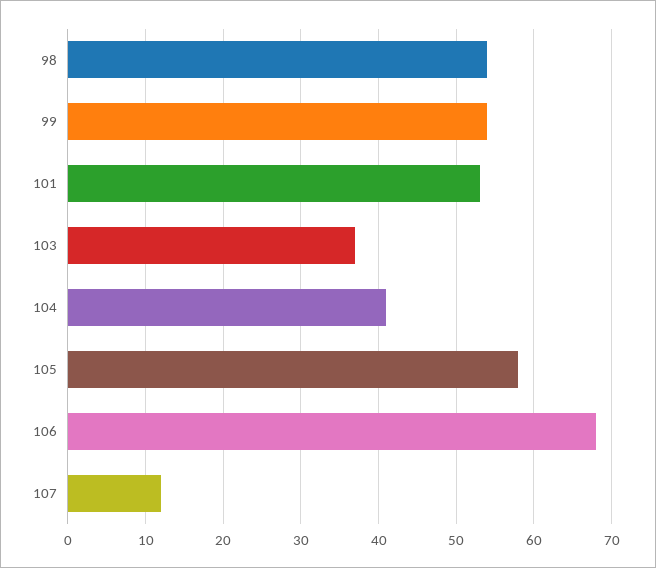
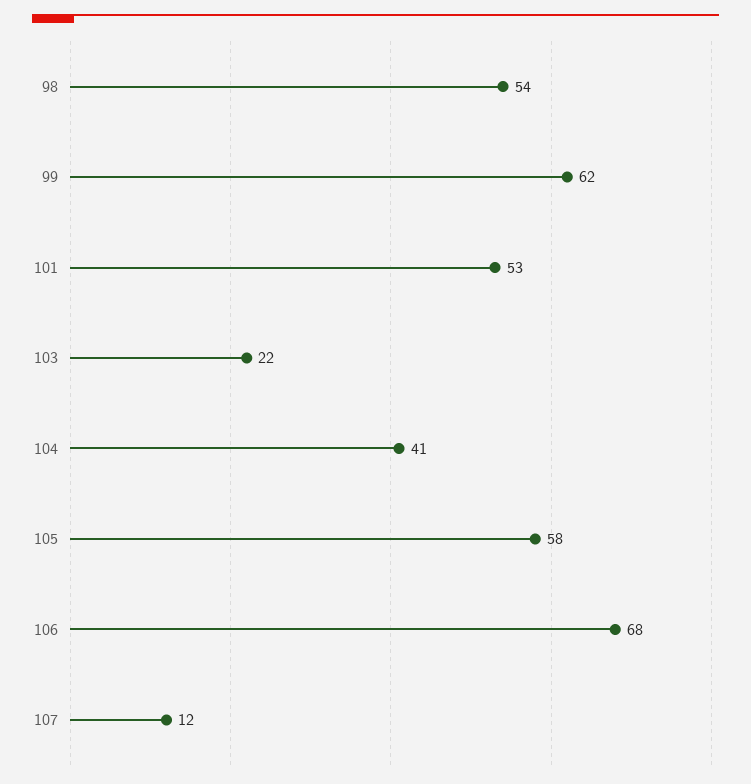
  {
    "98": 54,
-   "99": 54,
+   "99": 62,
    "101": 53,
-   "103": 37,
+   "103": 22,
    "104": 41,
    "105": 58,
    "106": 68,
    "107": 12
  }

